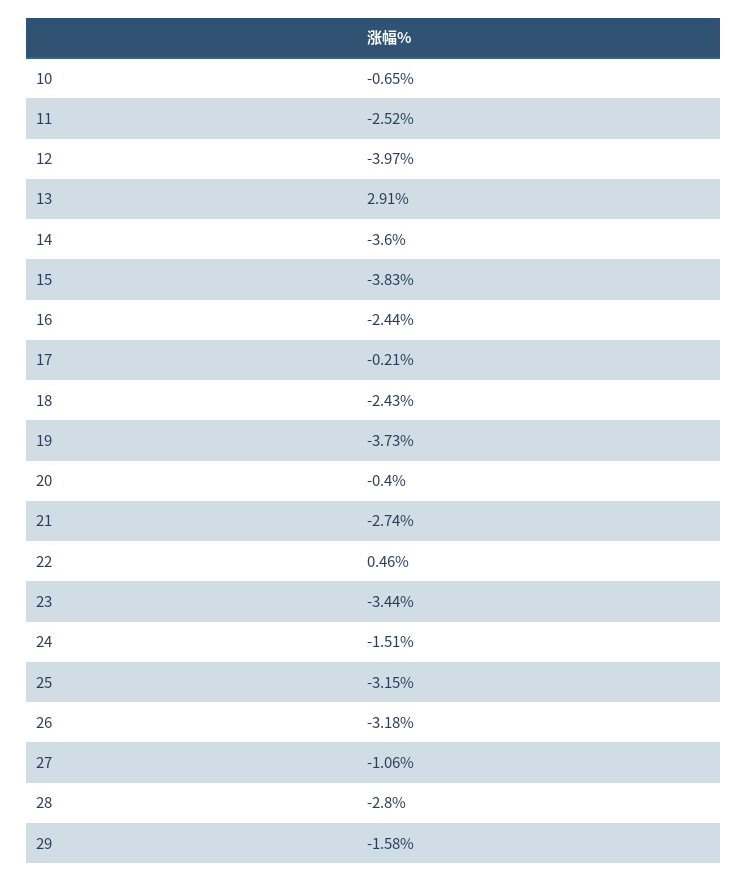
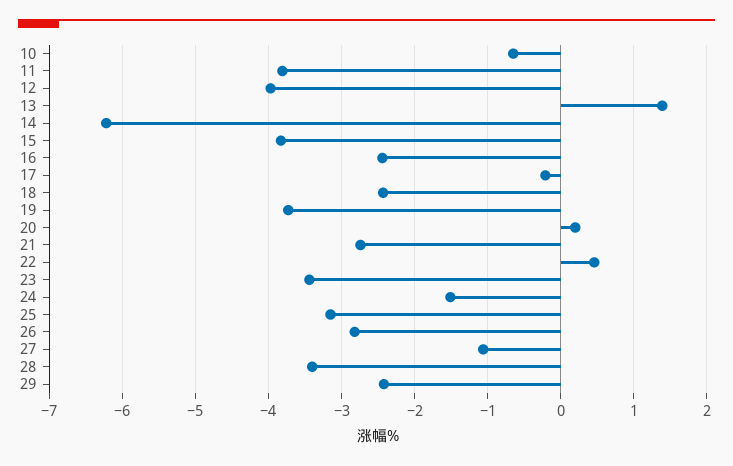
  {
    "10": -0.65,
-   "11": -2.52,
+   "11": -3.8,
    "12": -3.97,
-   "13": 2.91,
+   "13": 1.4,
-   "14": -3.6,
+   "14": -6.2,
    "15": -3.83,
    "16": -2.44,
    "17": -0.21,
    "18": -2.43,
    "19": -3.73,
-   "20": -0.4,
+   "20": 0.2,
    "21": -2.74,
    "22": 0.46,
    "23": -3.44,
    "24": -1.51,
    "25": -3.15,
-   "26": -3.18,
+   "26": -2.8,
    "27": -1.06,
-   "28": -2.8,
+   "28": -3.4,
-   "29": -1.58
+   "29": -2.4
  }

